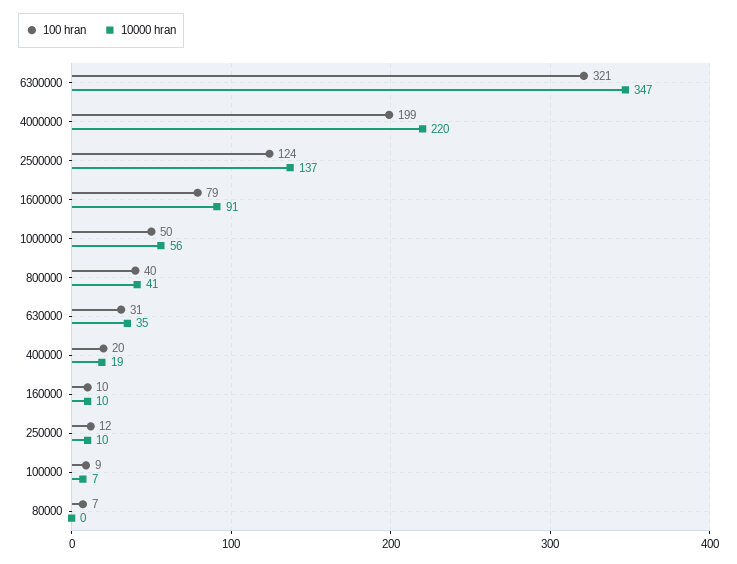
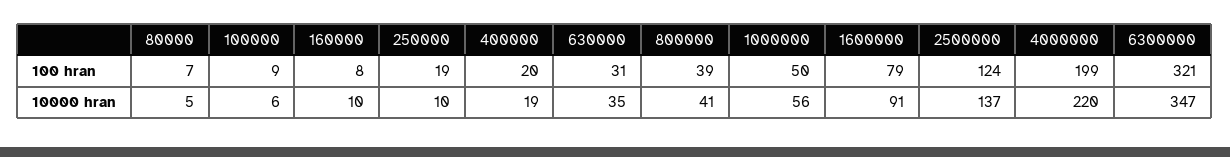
  {
    "100 hran": {
      "6300000": 321,
      "4000000": 199,
      "2500000": 124,
      "1600000": 79,
      "1000000": 50,
-     "800000": 40,
+     "800000": 39,
      "630000": 31,
      "400000": 20,
-     "160000": 10,
+     "160000": 8,
-     "250000": 12,
+     "250000": 19,
      "100000": 9,
      "80000": 7
    },
    "10000 hran": {
      "6300000": 347,
      "4000000": 220,
      "2500000": 137,
      "1600000": 91,
      "1000000": 56,
      "800000": 41,
      "630000": 35,
      "400000": 19,
      "160000": 10,
      "250000": 10,
-     "100000": 7,
+     "100000": 6,
-     "80000": 0
+     "80000": 5
    }
  }

